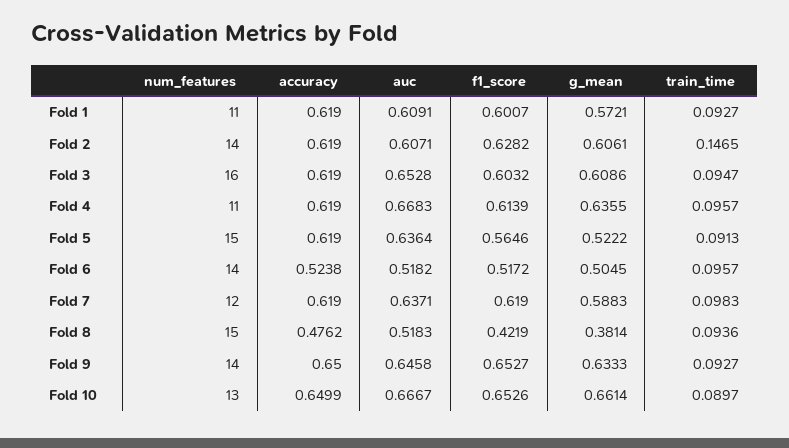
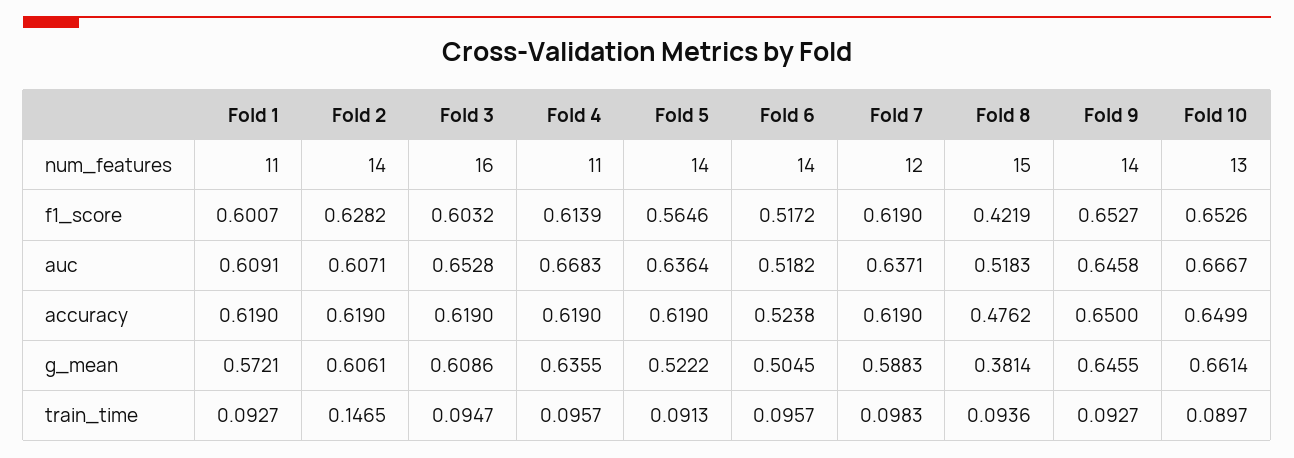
  {
    "num_features": {
      "Fold 1": 11,
      "Fold 2": 14,
      "Fold 3": 16,
      "Fold 4": 11,
-     "Fold 5": 15,
+     "Fold 5": 14,
      "Fold 6": 14,
      "Fold 7": 12,
      "Fold 8": 15,
      "Fold 9": 14,
      "Fold 10": 13
    },
    "accuracy": {
      "Fold 1": 0.619,
      "Fold 2": 0.619,
      "Fold 3": 0.619,
      "Fold 4": 0.619,
      "Fold 5": 0.619,
      "Fold 6": 0.5238,
      "Fold 7": 0.619,
      "Fold 8": 0.4762,
      "Fold 9": 0.65,
      "Fold 10": 0.6499
    },
    "auc": {
      "Fold 1": 0.6091,
      "Fold 2": 0.6071,
      "Fold 3": 0.6528,
      "Fold 4": 0.6683,
      "Fold 5": 0.6364,
      "Fold 6": 0.5182,
      "Fold 7": 0.6371,
      "Fold 8": 0.5183,
      "Fold 9": 0.6458,
      "Fold 10": 0.6667
    },
    "f1_score": {
      "Fold 1": 0.6007,
      "Fold 2": 0.6282,
      "Fold 3": 0.6032,
      "Fold 4": 0.6139,
      "Fold 5": 0.5646,
      "Fold 6": 0.5172,
      "Fold 7": 0.619,
      "Fold 8": 0.4219,
      "Fold 9": 0.6527,
      "Fold 10": 0.6526
    },
    "g_mean": {
      "Fold 1": 0.5721,
      "Fold 2": 0.6061,
      "Fold 3": 0.6086,
      "Fold 4": 0.6355,
      "Fold 5": 0.5222,
      "Fold 6": 0.5045,
      "Fold 7": 0.5883,
      "Fold 8": 0.3814,
-     "Fold 9": 0.6333,
+     "Fold 9": 0.6455,
      "Fold 10": 0.6614
    },
    "train_time": {
      "Fold 1": 0.0927,
      "Fold 2": 0.1465,
      "Fold 3": 0.0947,
      "Fold 4": 0.0957,
      "Fold 5": 0.0913,
      "Fold 6": 0.0957,
      "Fold 7": 0.0983,
      "Fold 8": 0.0936,
      "Fold 9": 0.0927,
      "Fold 10": 0.0897
    }
  }

